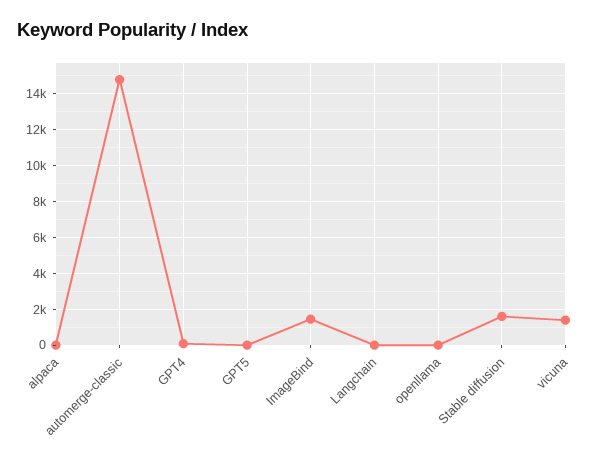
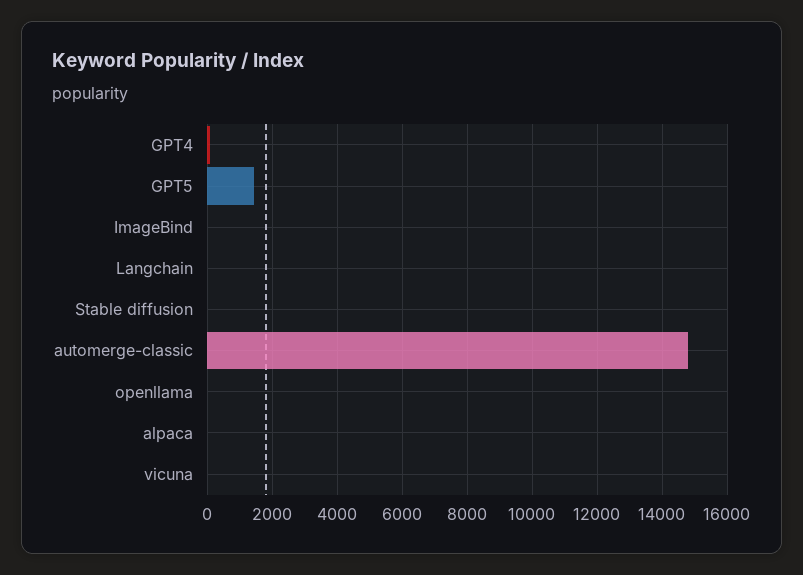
  {
    "alpaca": 0,
    "automerge-classic": 14800,
    "GPT4": 0,
-   "GPT5": 0,
+   "GPT5": 1400,
-   "ImageBind": 1500,
+   "ImageBind": 0,
    "Langchain": 0,
    "openllama": 0,
-   "Stable diffusion": 1500,
+   "Stable diffusion": 0,
-   "vicuna": 1500
+   "vicuna": 0
  }

